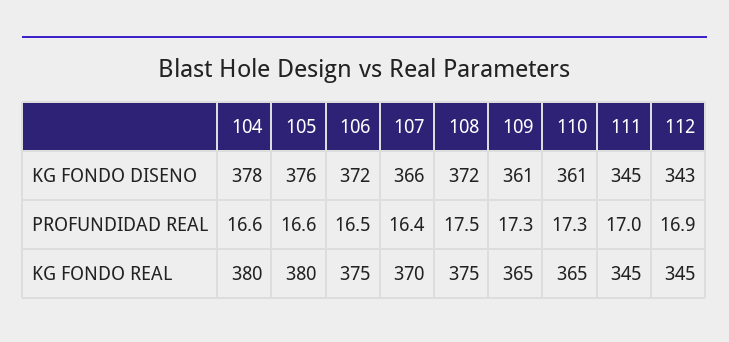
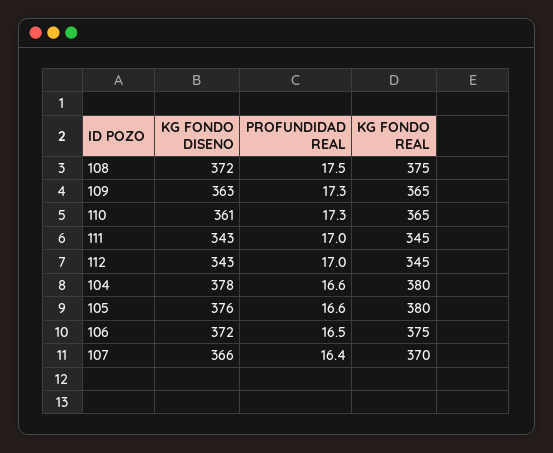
  {
    "104": {
      "KG FONDO DISENO": 378,
      "PROFUNDIDAD REAL": 16.6,
      "KG FONDO REAL": 380
    },
    "105": {
      "KG FONDO DISENO": 376,
      "PROFUNDIDAD REAL": 16.6,
      "KG FONDO REAL": 380
    },
    "106": {
      "KG FONDO DISENO": 372,
      "PROFUNDIDAD REAL": 16.5,
      "KG FONDO REAL": 375
    },
    "107": {
      "KG FONDO DISENO": 366,
      "PROFUNDIDAD REAL": 16.4,
      "KG FONDO REAL": 370
    },
    "108": {
      "KG FONDO DISENO": 372,
      "PROFUNDIDAD REAL": 17.5,
      "KG FONDO REAL": 375
    },
    "109": {
-     "KG FONDO DISENO": 361,
+     "KG FONDO DISENO": 363,
      "PROFUNDIDAD REAL": 17.3,
      "KG FONDO REAL": 365
    },
    "110": {
      "KG FONDO DISENO": 361,
      "PROFUNDIDAD REAL": 17.3,
      "KG FONDO REAL": 365
    },
    "111": {
-     "KG FONDO DISENO": 345,
+     "KG FONDO DISENO": 343,
      "PROFUNDIDAD REAL": 17,
      "KG FONDO REAL": 345
    },
    "112": {
      "KG FONDO DISENO": 343,
-     "PROFUNDIDAD REAL": 16.9,
+     "PROFUNDIDAD REAL": 17,
      "KG FONDO REAL": 345
    }
  }

